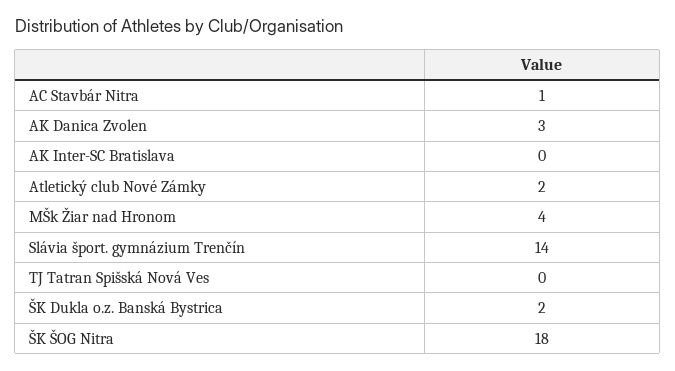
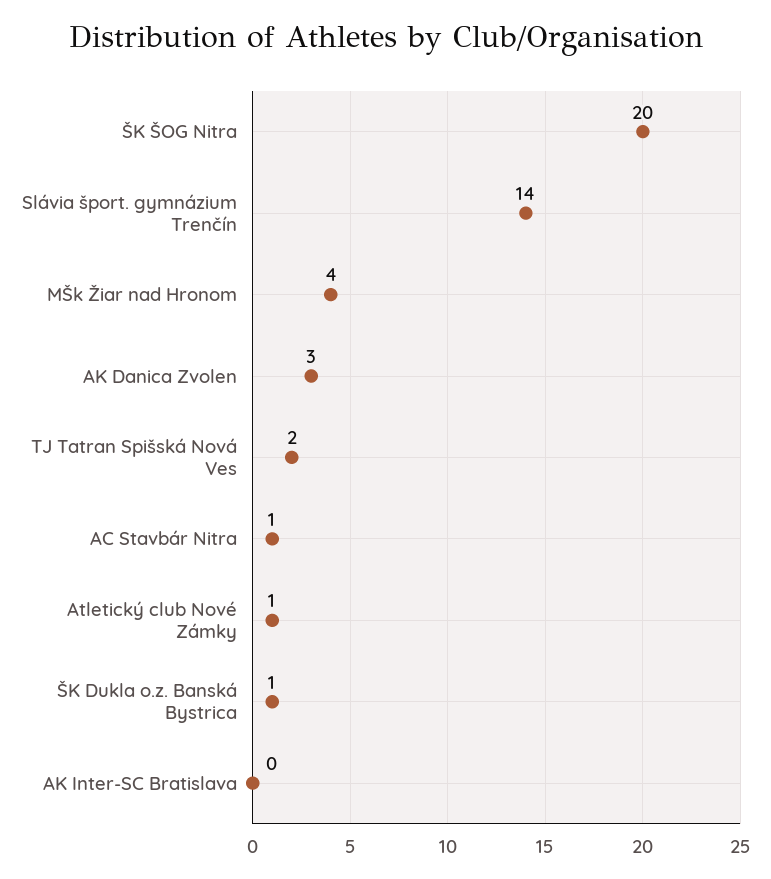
  {
    "AC Stavbár Nitra": 1,
    "AK Danica Zvolen": 3,
    "AK Inter-SC Bratislava": 0,
-   "Atletický club Nové Zámky": 2,
+   "Atletický club Nové Zámky": 1,
    "MŠk Žiar nad Hronom": 4,
    "Slávia šport. gymnázium Trenčín": 14,
-   "TJ Tatran Spišská Nová Ves": 0,
+   "TJ Tatran Spišská Nová Ves": 2,
-   "ŠK Dukla o.z. Banská Bystrica": 2,
+   "ŠK Dukla o.z. Banská Bystrica": 1,
-   "ŠK ŠOG Nitra": 18
+   "ŠK ŠOG Nitra": 20
  }

